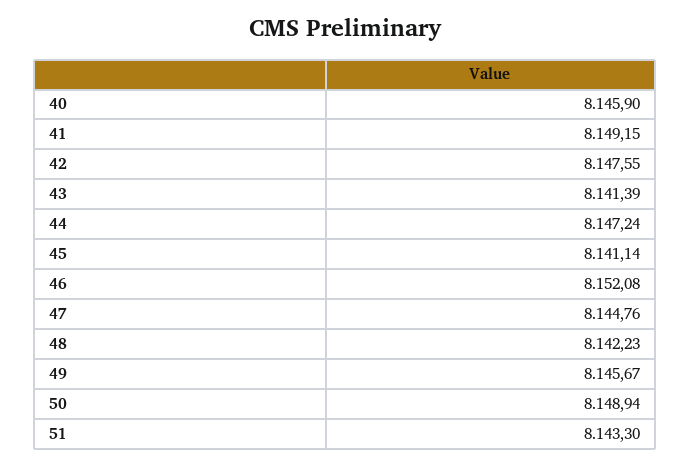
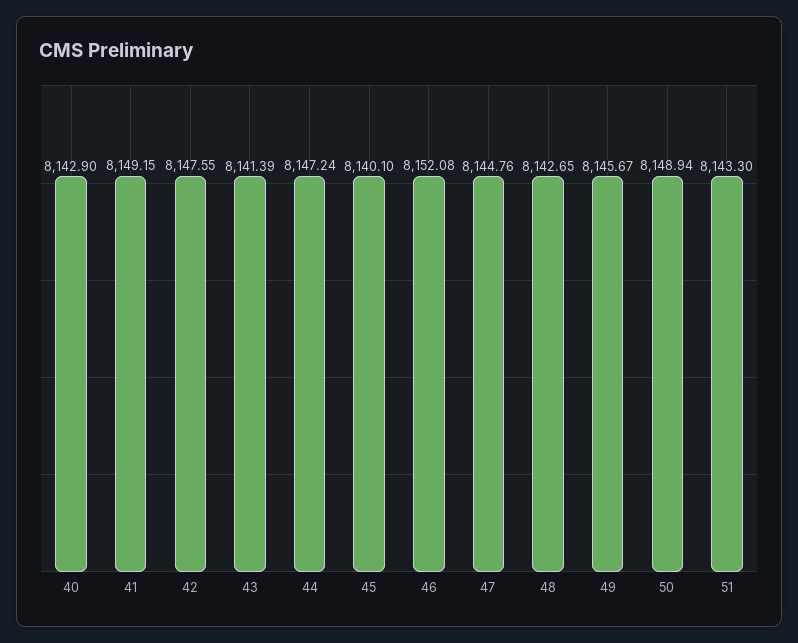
  {
-   "40": 8145.9,
+   "40": 8142.9,
    "41": 8149.15,
    "42": 8147.55,
    "43": 8141.39,
    "44": 8147.24,
-   "45": 8141.14,
+   "45": 8140.1,
    "46": 8152.08,
    "47": 8144.76,
-   "48": 8142.23,
+   "48": 8142.65,
    "49": 8145.67,
    "50": 8148.94,
    "51": 8143.3
  }

